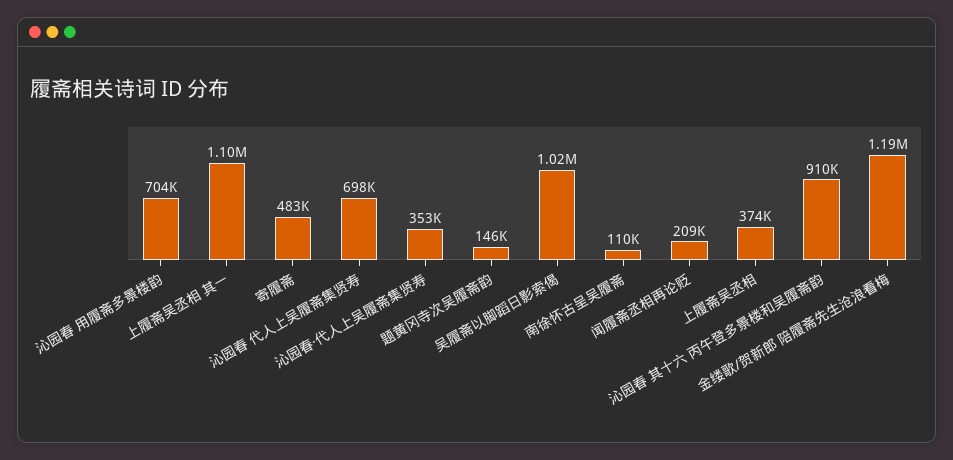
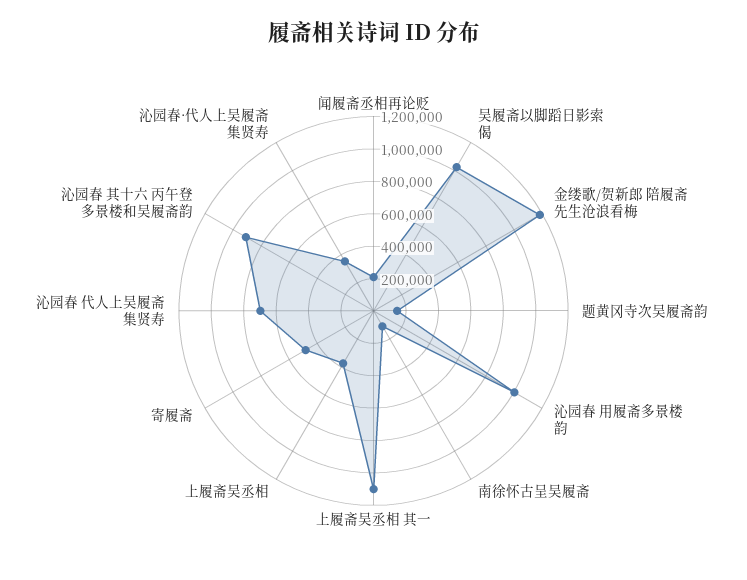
  {
-   "沁园春 用履斋多景楼韵": 704000,
+   "沁园春 用履斋多景楼韵": 1000000,
    "上履斋吴丞相 其一": 1100000,
    "寄履斋": 483000,
    "沁园春 代人上吴履斋集贤寿": 698000,
    "沁园春·代人上吴履斋集贤寿": 353000,
    "题黄冈寺次吴履斋韵": 146000,
    "吴履斋以脚蹈日影索偈": 1020000,
    "南徐怀古呈吴履斋": 110000,
    "闻履斋丞相再论贬": 209000,
    "上履斋吴丞相": 374000,
    "沁园春 其十六 丙午登多景楼和吴履斋韵": 910000,
    "金缕歌/贺新郎 陪履斋先生沧浪看梅": 1190000
  }

